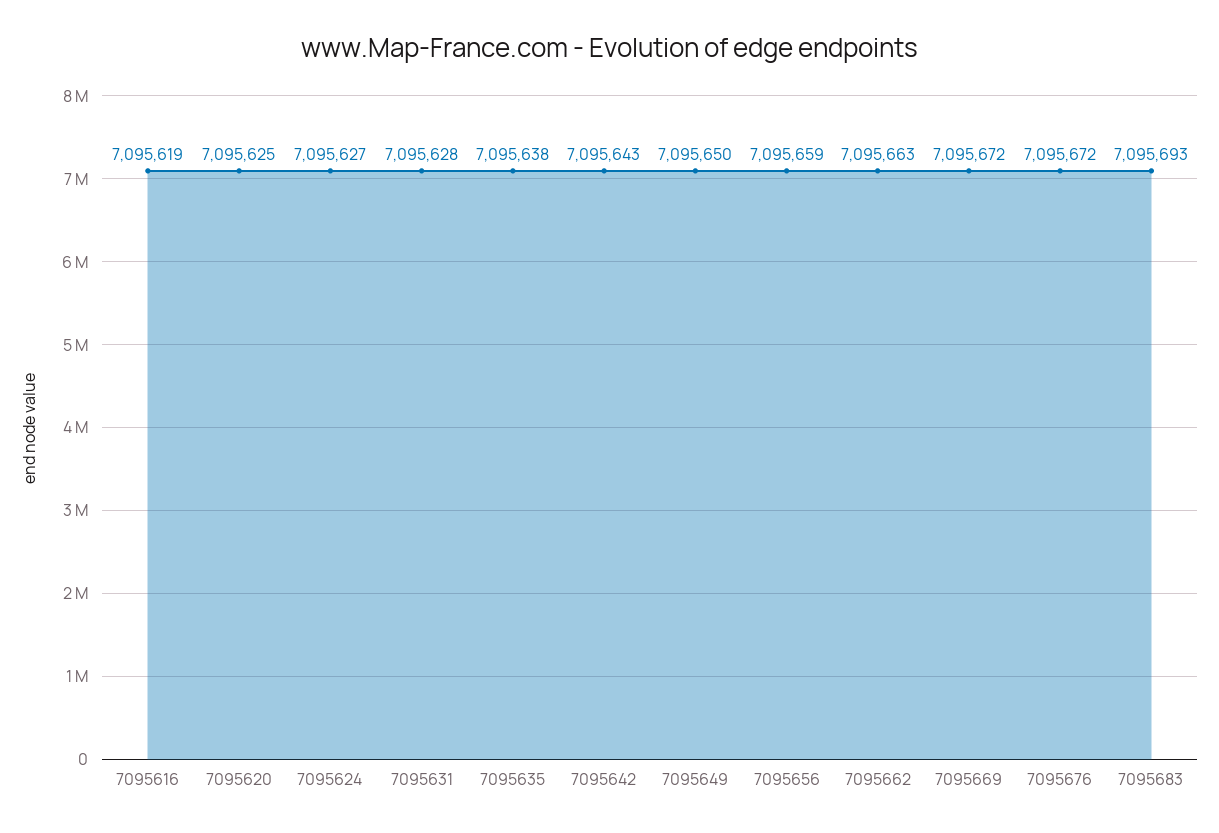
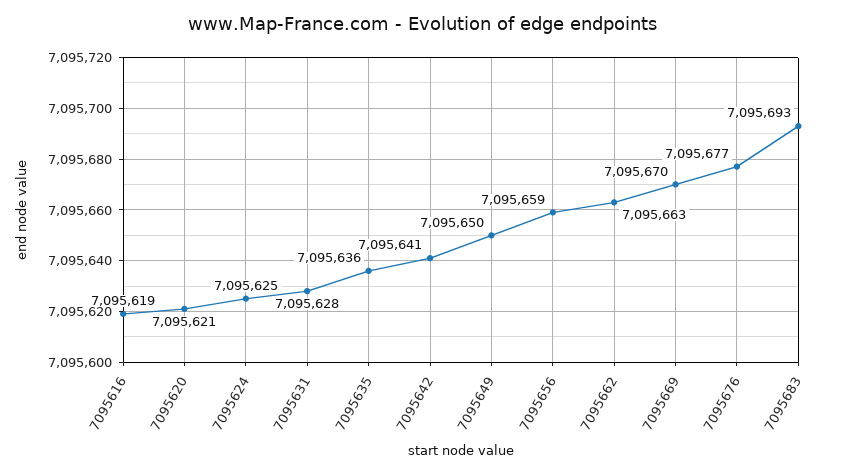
  {
    "7095616": 7095619,
-   "7095620": 7095625,
+   "7095620": 7095621,
-   "7095624": 7095627,
+   "7095624": 7095625,
    "7095631": 7095628,
-   "7095635": 7095638,
+   "7095635": 7095636,
-   "7095642": 7095643,
+   "7095642": 7095641,
    "7095649": 7095650,
    "7095656": 7095659,
    "7095662": 7095663,
-   "7095669": 7095672,
+   "7095669": 7095670,
-   "7095676": 7095672,
+   "7095676": 7095677,
    "7095683": 7095693
  }

